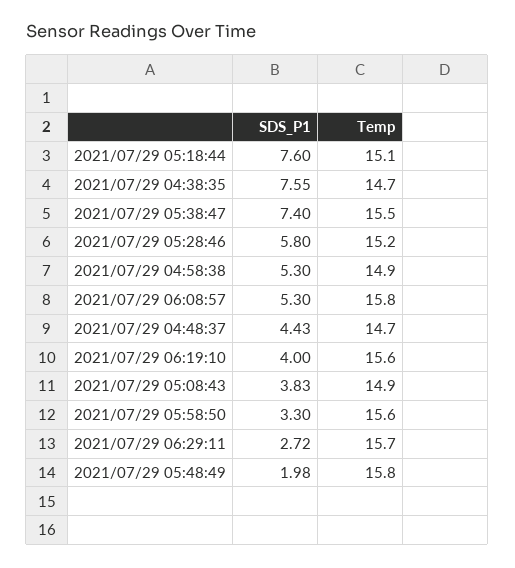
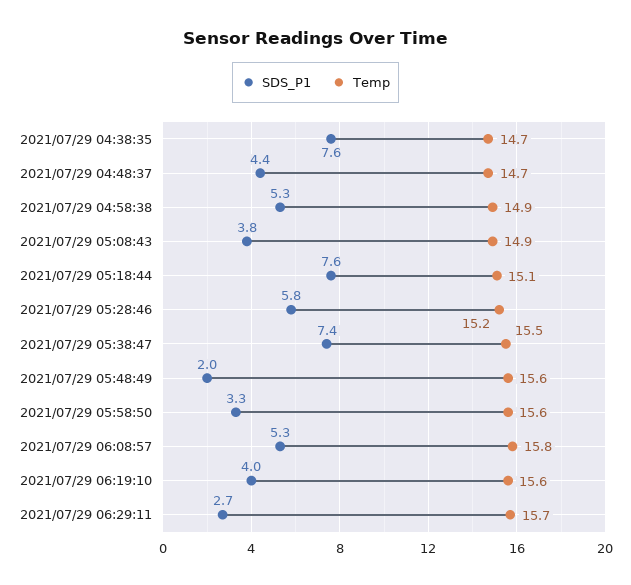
  {
    "SDS_P1": {
      "2021/07/29 05:18:44": 7.6,
      "2021/07/29 04:38:35": 7.55,
      "2021/07/29 05:38:47": 7.4,
      "2021/07/29 05:28:46": 5.8,
      "2021/07/29 04:58:38": 5.3,
      "2021/07/29 06:08:57": 5.3,
      "2021/07/29 04:48:37": 4.43,
      "2021/07/29 06:19:10": 4,
      "2021/07/29 05:08:43": 3.83,
      "2021/07/29 05:58:50": 3.3,
      "2021/07/29 06:29:11": 2.72,
      "2021/07/29 05:48:49": 1.98
    },
    "Temp": {
      "2021/07/29 05:18:44": 15.1,
      "2021/07/29 04:38:35": 14.7,
      "2021/07/29 05:38:47": 15.5,
      "2021/07/29 05:28:46": 15.2,
      "2021/07/29 04:58:38": 14.9,
      "2021/07/29 06:08:57": 15.8,
      "2021/07/29 04:48:37": 14.7,
      "2021/07/29 06:19:10": 15.6,
      "2021/07/29 05:08:43": 14.9,
      "2021/07/29 05:58:50": 15.6,
      "2021/07/29 06:29:11": 15.7,
-     "2021/07/29 05:48:49": 15.8
+     "2021/07/29 05:48:49": 15.6
    }
  }

